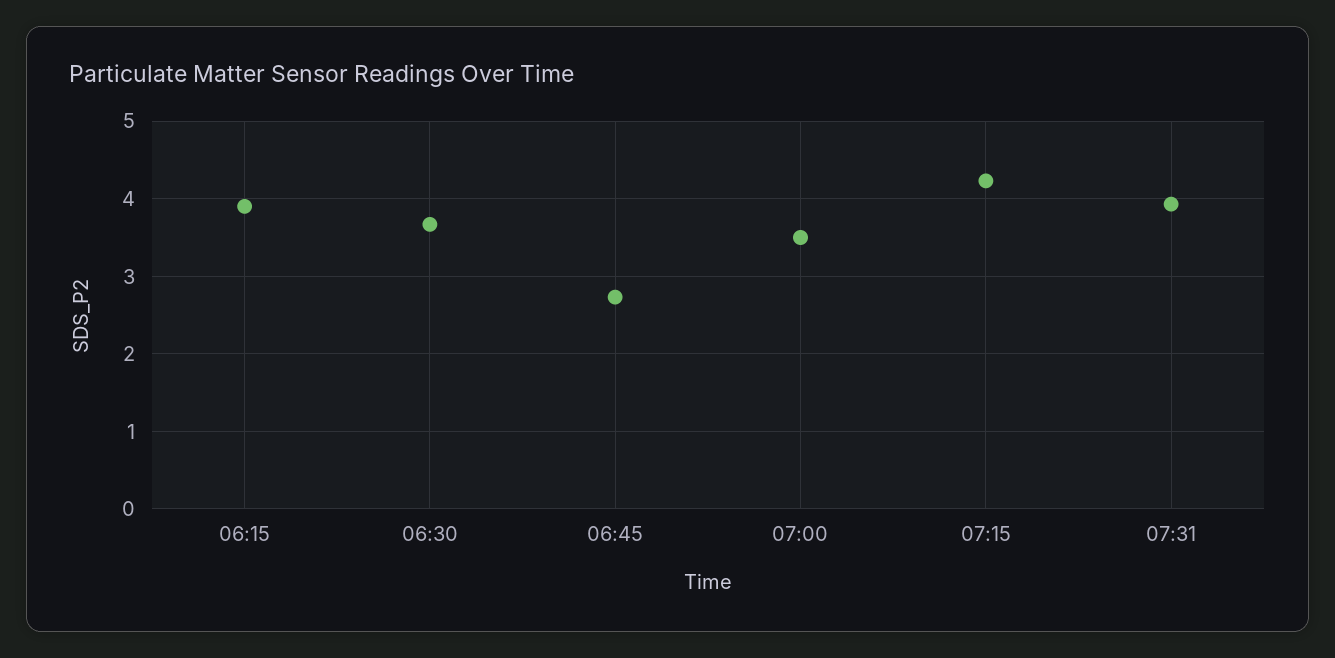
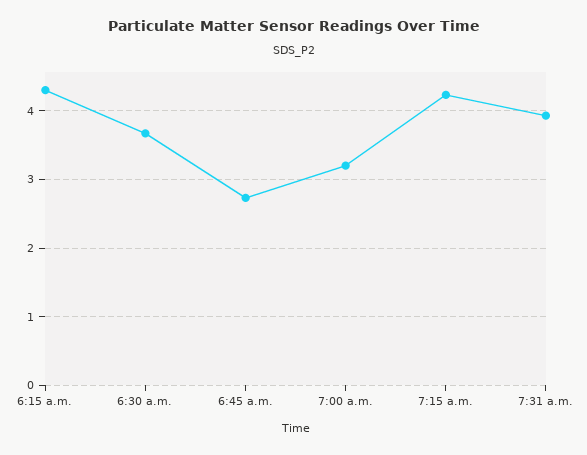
  {
-   "06:15": 3.9,
+   "06:15": 4.3,
    "06:30": 3.7,
    "06:45": 2.7,
-   "07:00": 3.5,
+   "07:00": 3.2,
    "07:15": 4.2,
    "07:31": 3.9
  }

